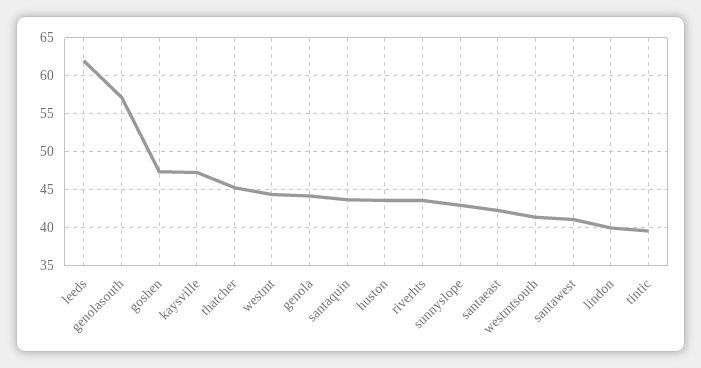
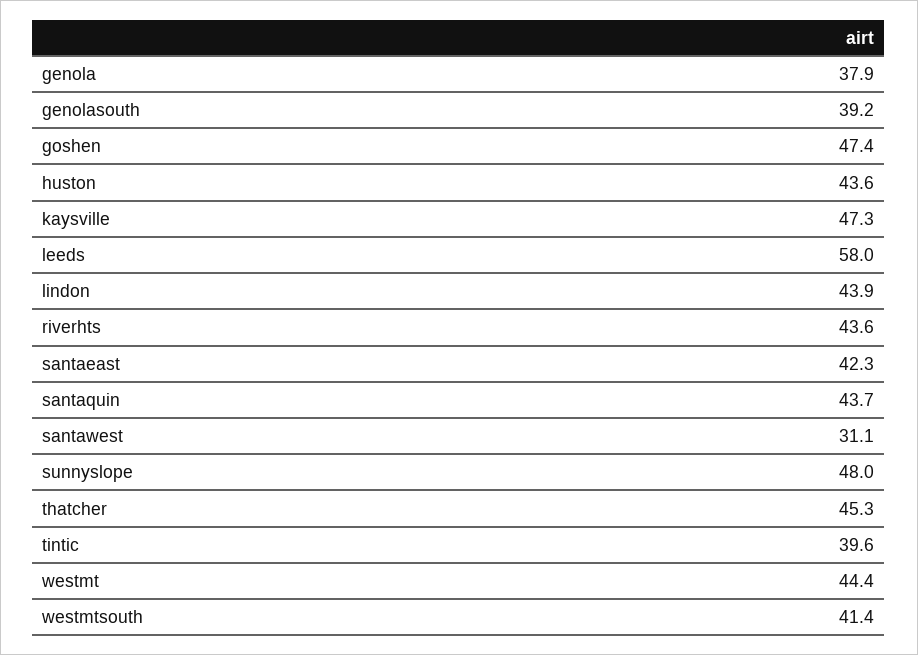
  {
-   "leeds": 62,
+   "leeds": 58,
-   "genolasouth": 57,
+   "genolasouth": 39.2,
    "goshen": 47.4,
    "kaysville": 47.3,
    "thatcher": 45.3,
    "westmt": 44.4,
-   "genola": 44,
+   "genola": 37.9,
    "santaquin": 43.7,
    "huston": 43.6,
    "riverhts": 43.6,
-   "sunnyslope": 43,
+   "sunnyslope": 48,
    "santaeast": 42.3,
    "westmtsouth": 41.4,
-   "santawest": 41,
+   "santawest": 31.1,
-   "lindon": 40,
+   "lindon": 43.9,
    "tintic": 39.6
  }

